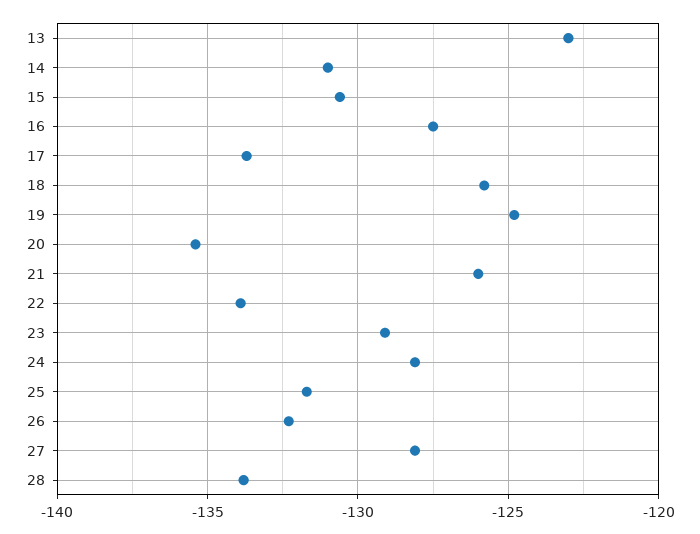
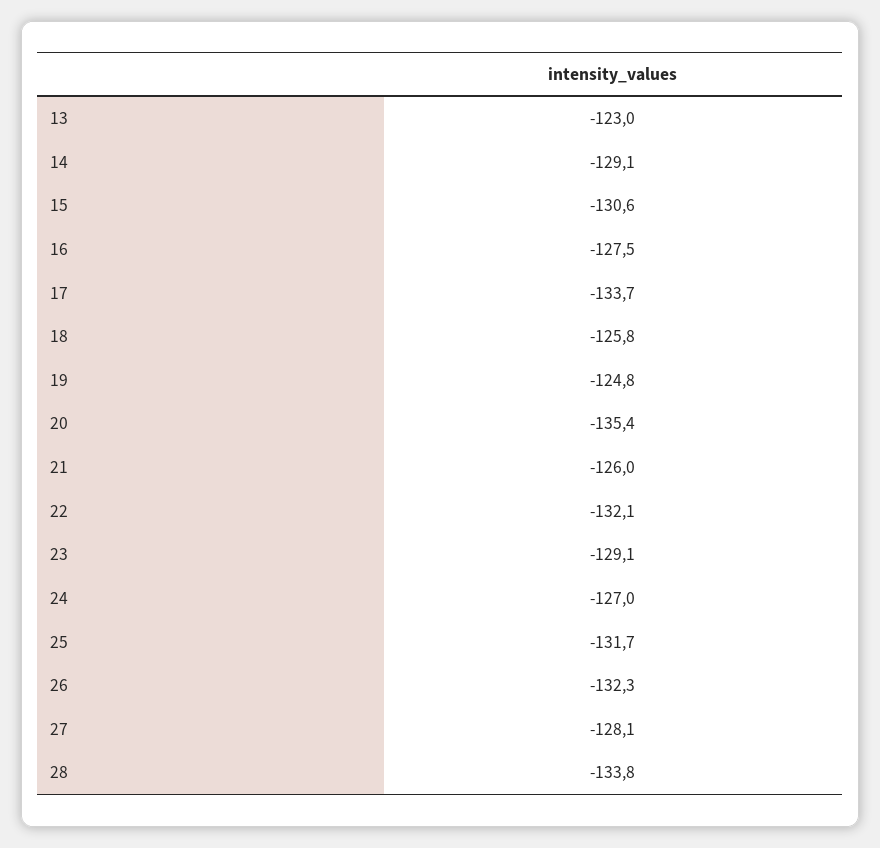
  {
    "13": -123,
-   "14": -131,
+   "14": -129.1,
    "15": -130.6,
    "16": -127.5,
    "17": -133.7,
    "18": -125.8,
    "19": -124.8,
    "20": -135.4,
    "21": -126,
-   "22": -134,
+   "22": -132.1,
    "23": -129.1,
-   "24": -128,
+   "24": -127,
    "25": -131.7,
    "26": -132.3,
    "27": -128.1,
    "28": -133.8
  }

